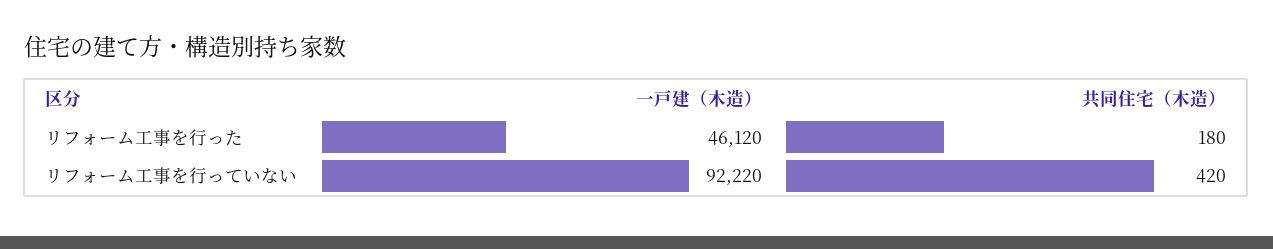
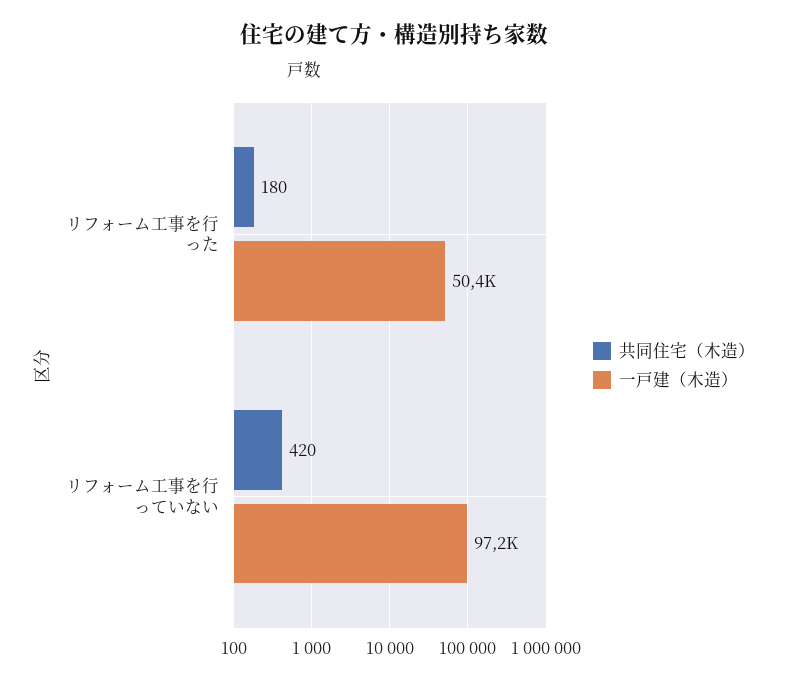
  {
    "一戸建（木造）": {
-     "リフォーム工事を行った": 46120,
+     "リフォーム工事を行った": 50400,
-     "リフォーム工事を行っていない": 92220
+     "リフォーム工事を行っていない": 97200
    },
    "共同住宅（木造）": {
      "リフォーム工事を行った": 180,
      "リフォーム工事を行っていない": 420
    }
  }

